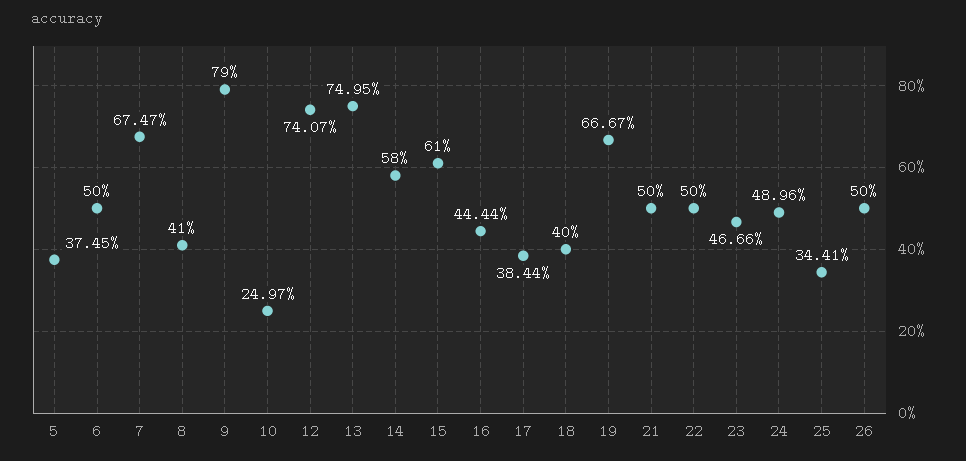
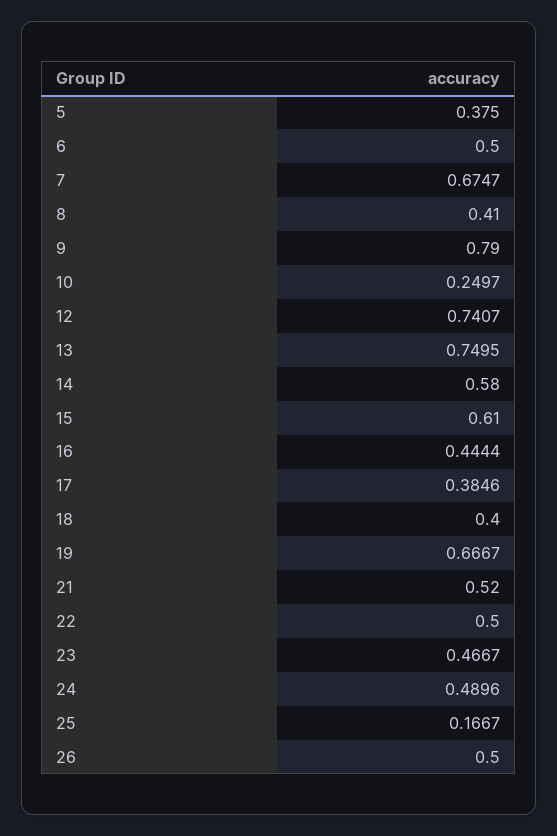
  {
-   "5": 0.3745,
+   "5": 0.375,
    "6": 0.5,
    "7": 0.6747,
    "8": 0.41,
    "9": 0.79,
    "10": 0.2497,
    "12": 0.7407,
    "13": 0.7495,
    "14": 0.58,
    "15": 0.61,
    "16": 0.4444,
-   "17": 0.3844,
+   "17": 0.3846,
    "18": 0.4,
    "19": 0.6667,
-   "21": 0.5,
+   "21": 0.52,
    "22": 0.5,
-   "23": 0.4666,
+   "23": 0.4667,
    "24": 0.4896,
-   "25": 0.3441,
+   "25": 0.1667,
    "26": 0.5
  }

